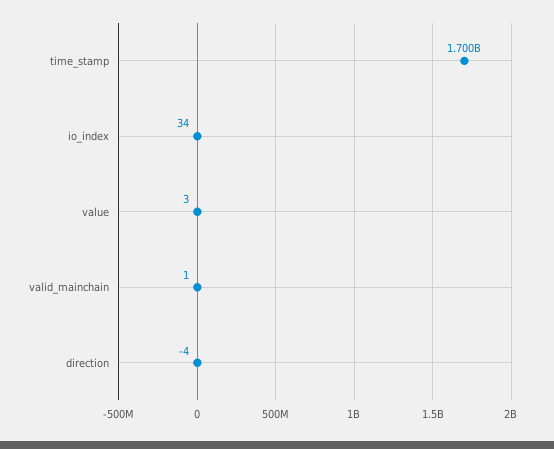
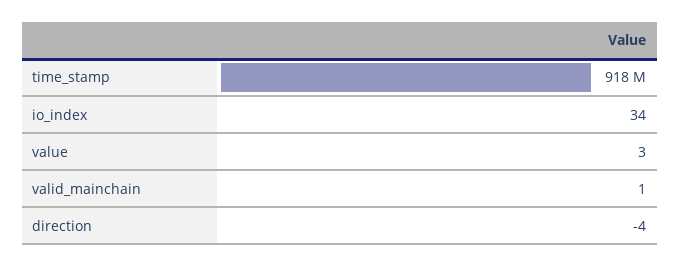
  {
-   "time_stamp": 1700000000,
+   "time_stamp": 918000000,
    "io_index": 34,
    "value": 3,
    "valid_mainchain": 1,
    "direction": -4
  }

